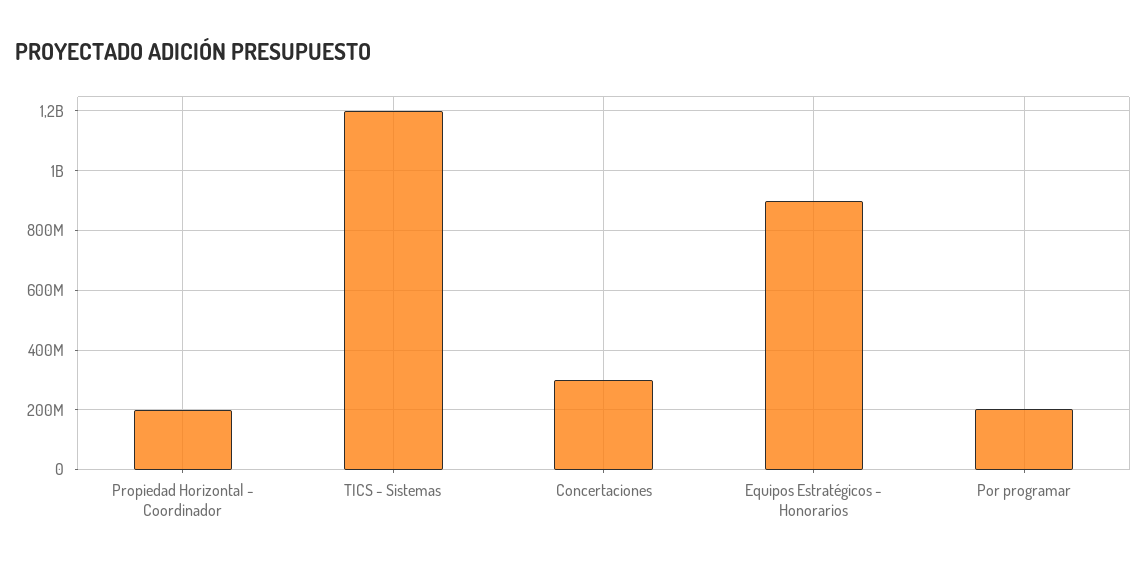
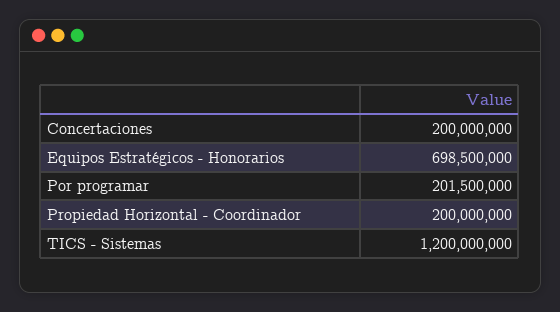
  {
    "Propiedad Horizontal - Coordinador": 200000000,
    "TICS - Sistemas": 1200000000,
-   "Concertaciones": 300000000,
+   "Concertaciones": 200000000,
-   "Equipos Estratégicos - Honorarios": 900000000,
+   "Equipos Estratégicos - Honorarios": 698500000,
    "Por programar": 201500000
  }

